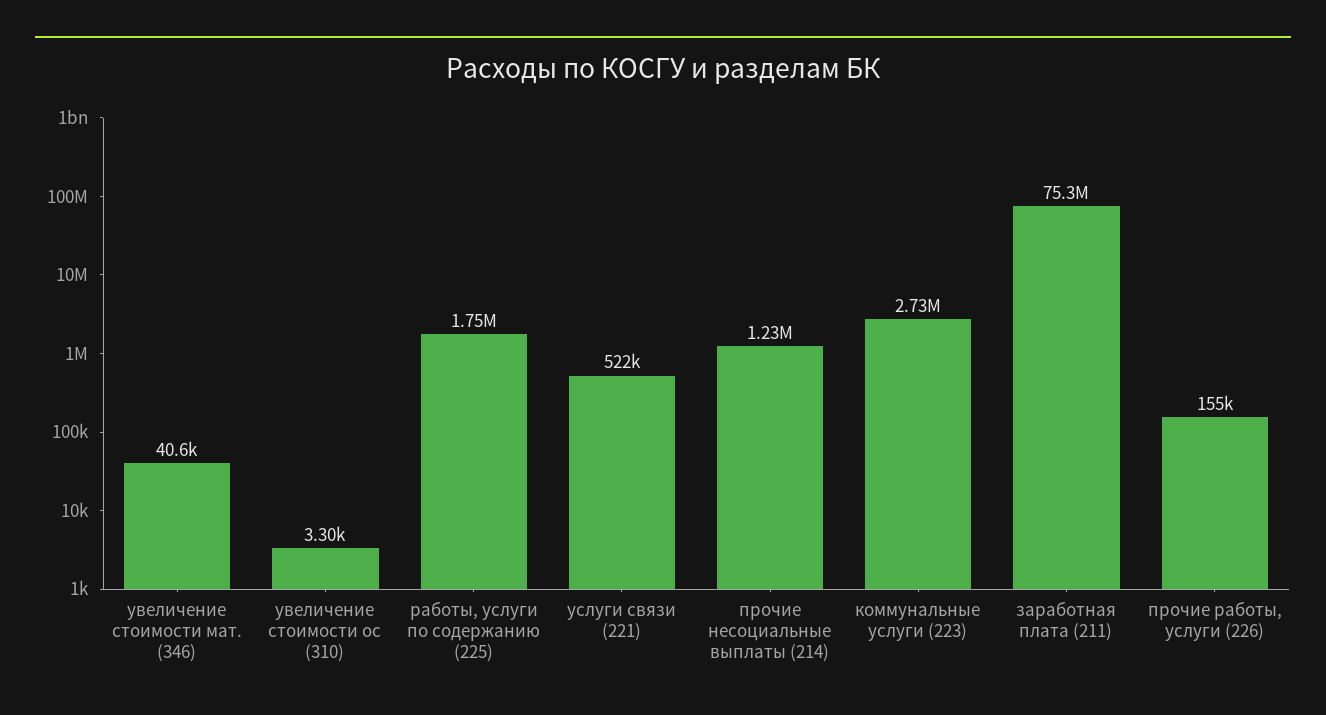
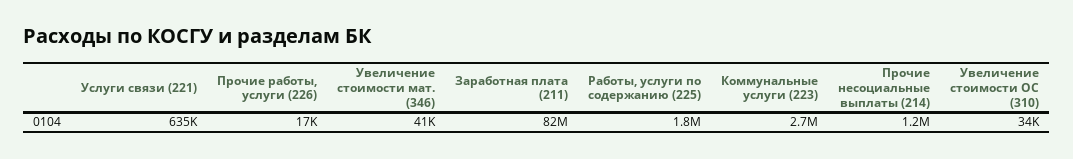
  {
    "увеличение стоимости мат. (346)": 40600,
-   "увеличение стоимости ос (310)": 3300,
+   "увеличение стоимости ос (310)": 34000,
    "работы, услуги по содержанию (225)": 1750000,
-   "услуги связи (221)": 522000,
+   "услуги связи (221)": 635000,
    "прочие несоциальные выплаты (214)": 1230000,
    "коммунальные услуги (223)": 2730000,
-   "заработная плата (211)": 75300000,
+   "заработная плата (211)": 82000000,
-   "прочие работы, услуги (226)": 155000
+   "прочие работы, услуги (226)": 17000
  }

